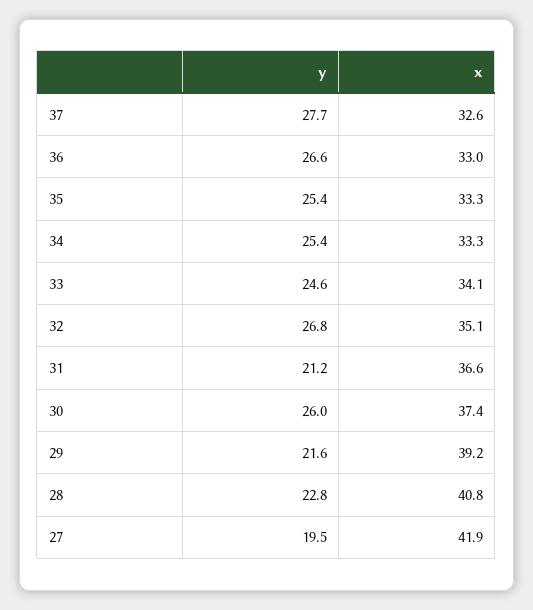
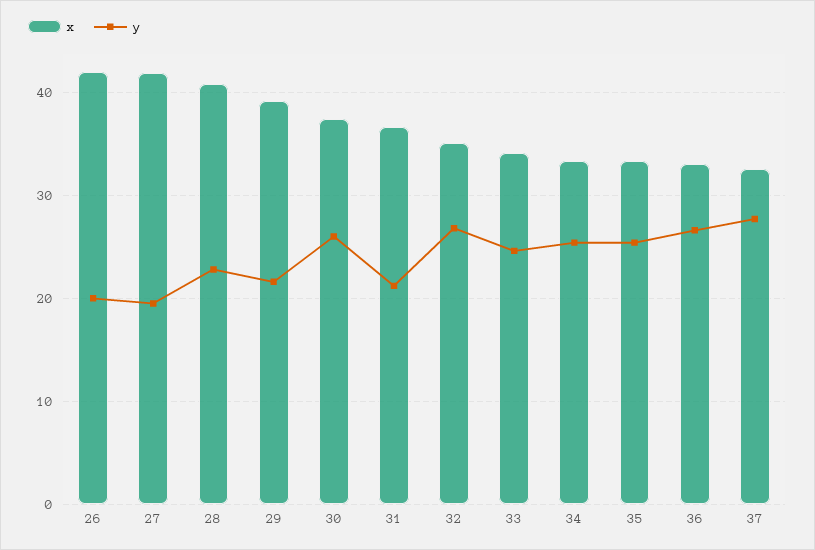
  {
    "y": {
      "37": 27.7,
      "36": 26.6,
      "35": 25.4,
      "34": 25.4,
      "33": 24.6,
      "32": 26.8,
      "31": 21.2,
      "30": 26,
      "29": 21.6,
      "28": 22.8,
-     "27": 19.5
+     "27": 19.5,
+     "26": 20
    },
    "x": {
      "37": 32.6,
      "36": 33,
      "35": 33.3,
      "34": 33.3,
      "33": 34.1,
      "32": 35.1,
      "31": 36.6,
      "30": 37.4,
      "29": 39.2,
      "28": 40.8,
-     "27": 41.9
+     "27": 41.9,
+     "26": 42
    }
  }

